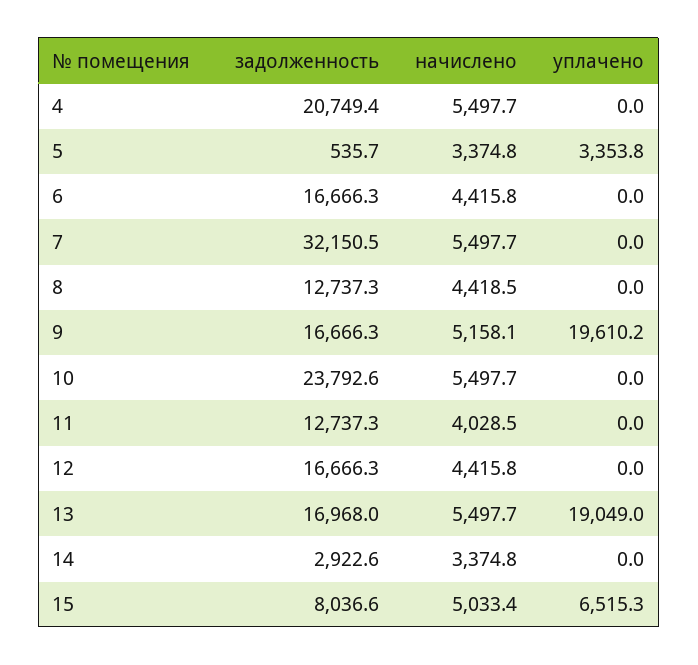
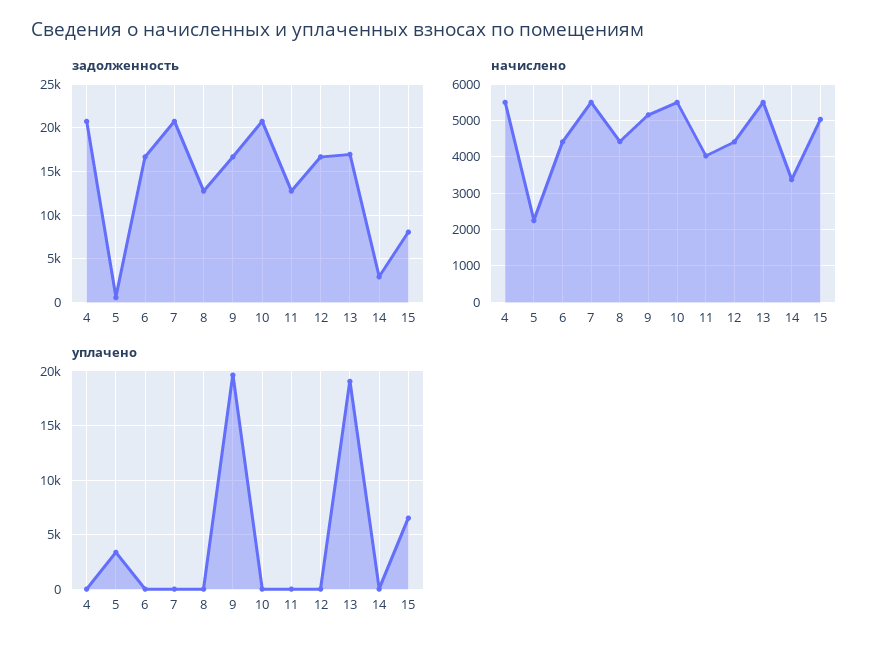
  {
    "задолженность": {
      "4": 20749.4,
      "5": 535.7,
      "6": 16666.3,
-     "7": 32150.5,
+     "7": 21000,
      "8": 12737.3,
      "9": 16666.3,
-     "10": 23792.6,
+     "10": 21000,
      "11": 12737.3,
      "12": 16666.3,
      "13": 16968,
      "14": 2922.6,
      "15": 8036.6
    },
    "начислено": {
      "4": 5497.7,
-     "5": 3374.8,
+     "5": 2200,
      "6": 4415.8,
      "7": 5497.7,
      "8": 4418.5,
      "9": 5158.1,
      "10": 5497.7,
      "11": 4028.5,
      "12": 4415.8,
      "13": 5497.7,
      "14": 3374.8,
      "15": 5033.4
    },
    "уплачено": {
      "4": 0,
      "5": 3353.8,
      "6": 0,
      "7": 0,
      "8": 0,
      "9": 19610.2,
      "10": 0,
      "11": 0,
      "12": 0,
      "13": 19049,
      "14": 0,
      "15": 6515.3
    }
  }

